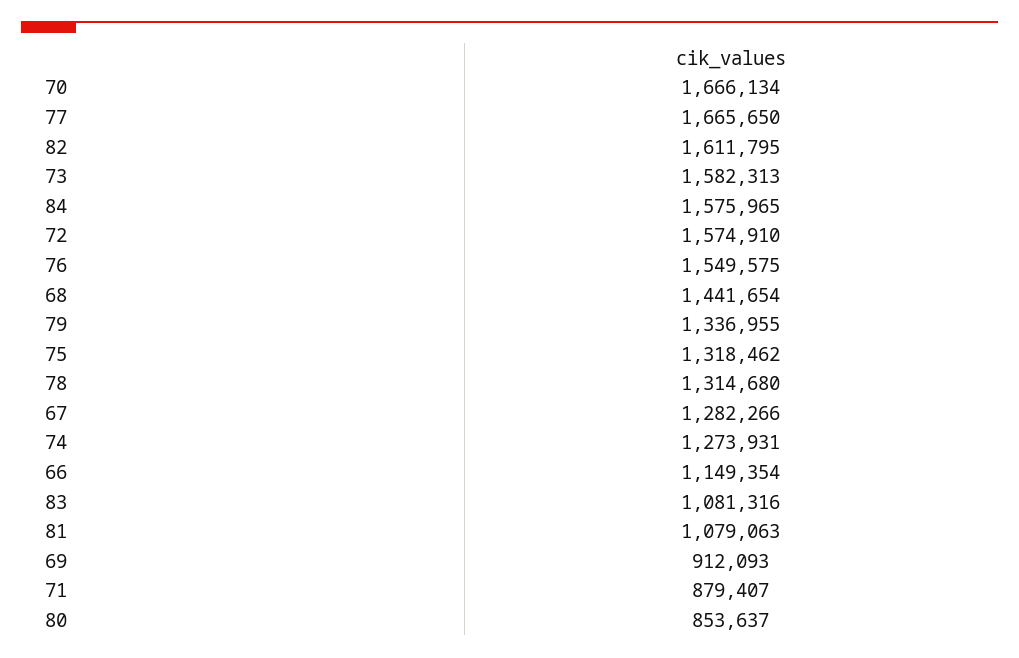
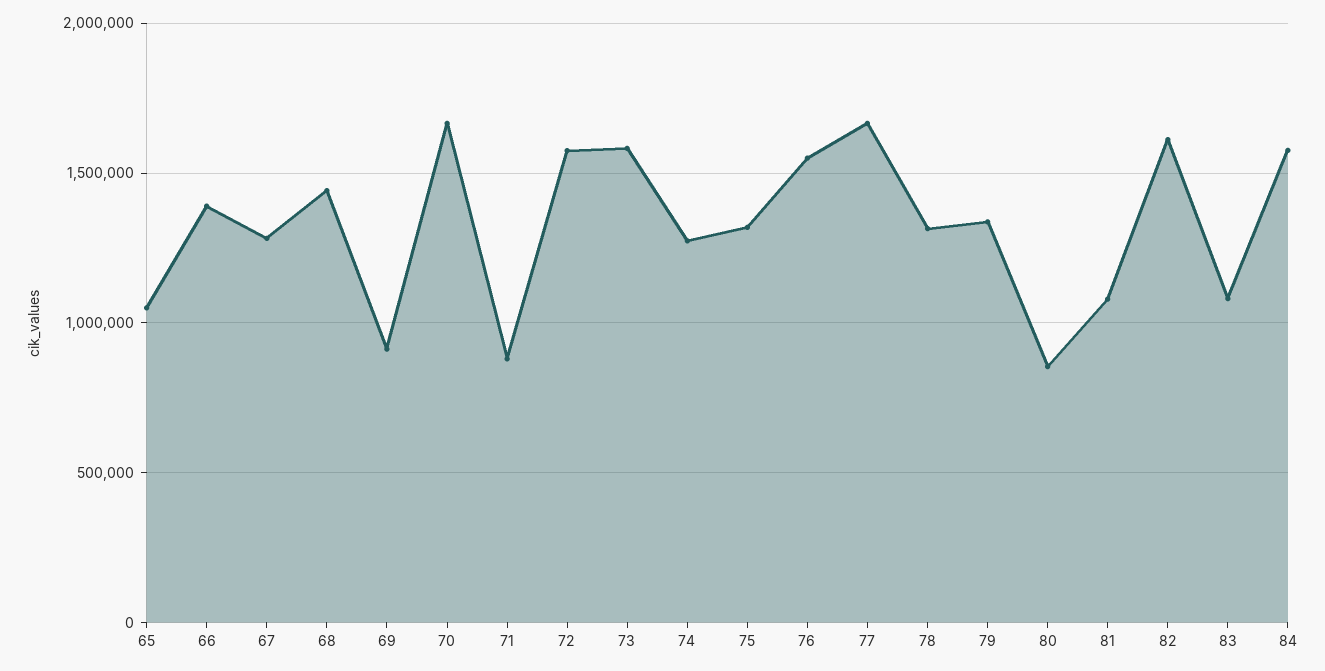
  {
    "70": 1666134,
    "77": 1665650,
    "82": 1611795,
    "73": 1582313,
    "84": 1575965,
    "72": 1574910,
    "76": 1549575,
    "68": 1441654,
    "79": 1336955,
    "75": 1318462,
    "78": 1314680,
    "67": 1282266,
    "74": 1273931,
-   "66": 1149354,
+   "66": 1400000,
    "83": 1081316,
    "81": 1079063,
    "69": 912093,
    "71": 879407,
-   "80": 853637
+   "80": 853637,
+   "65": 1050000
  }

